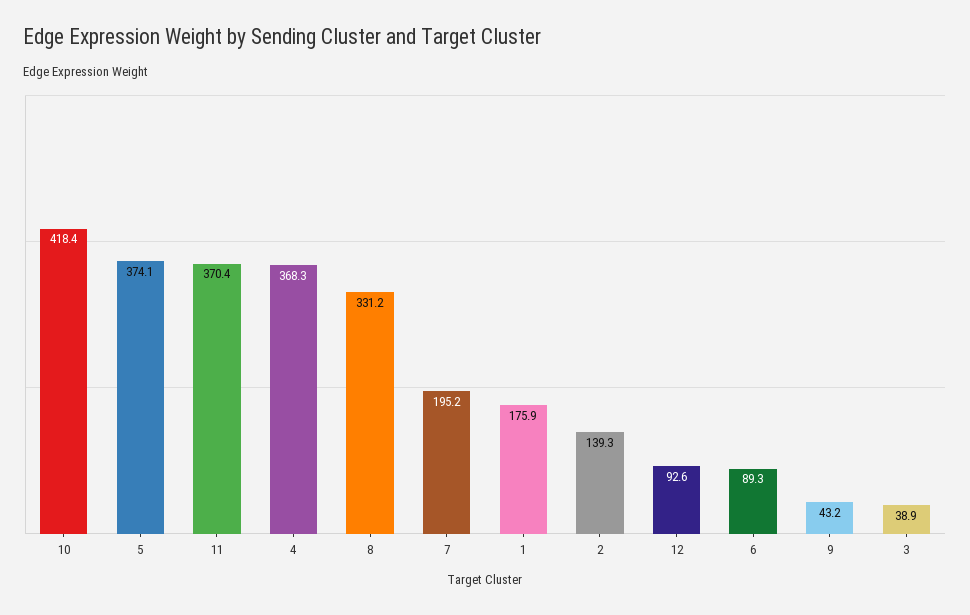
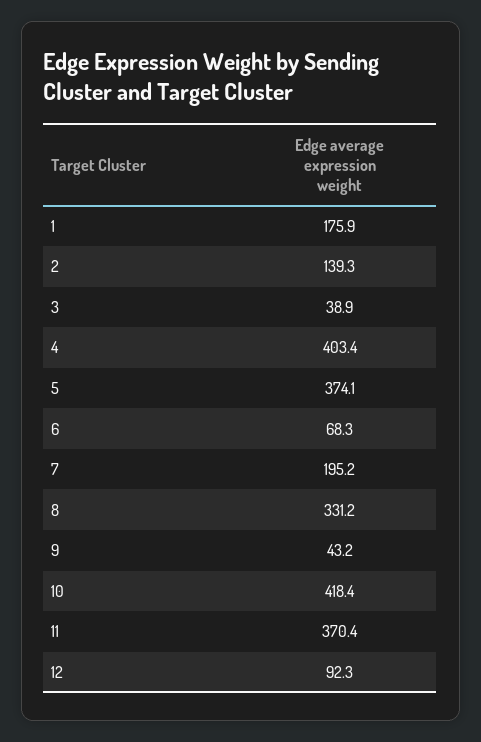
  {
    "10": 418.4,
    "5": 374.1,
    "11": 370.4,
-   "4": 368.3,
+   "4": 403.4,
    "8": 331.2,
    "7": 195.2,
    "1": 175.9,
    "2": 139.3,
-   "12": 92.6,
+   "12": 92.3,
-   "6": 89.3,
+   "6": 68.3,
    "9": 43.2,
    "3": 38.9
  }

